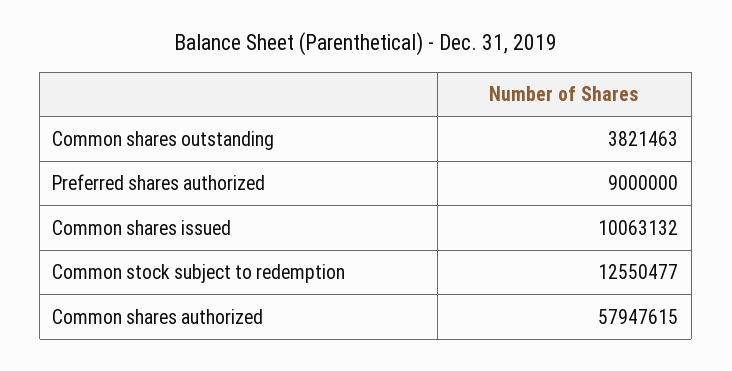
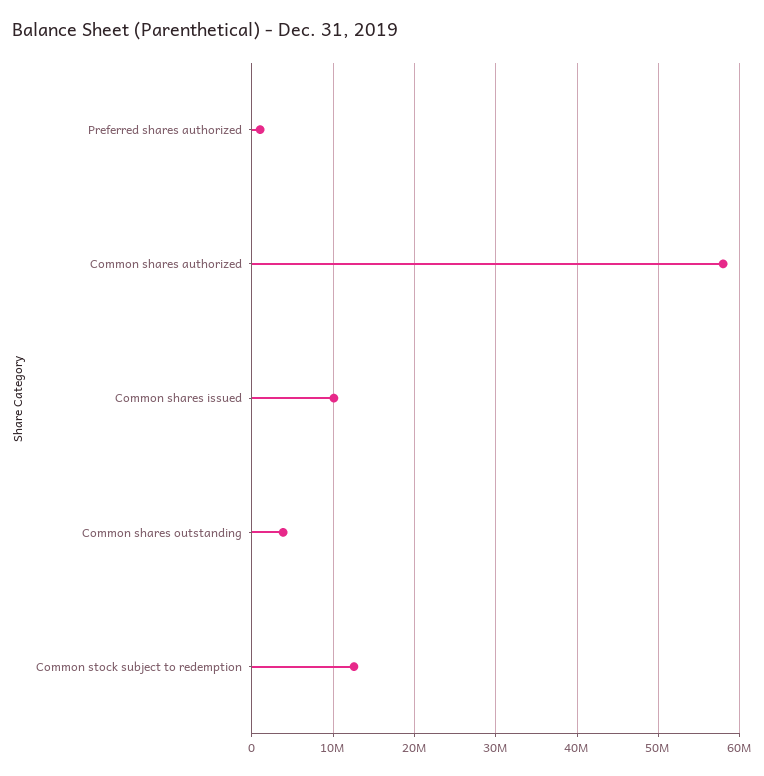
  {
    "Common shares outstanding": 3821463,
-   "Preferred shares authorized": 9000000,
+   "Preferred shares authorized": 1000000,
    "Common shares issued": 10063132,
    "Common stock subject to redemption": 12550477,
    "Common shares authorized": 57947615
  }

